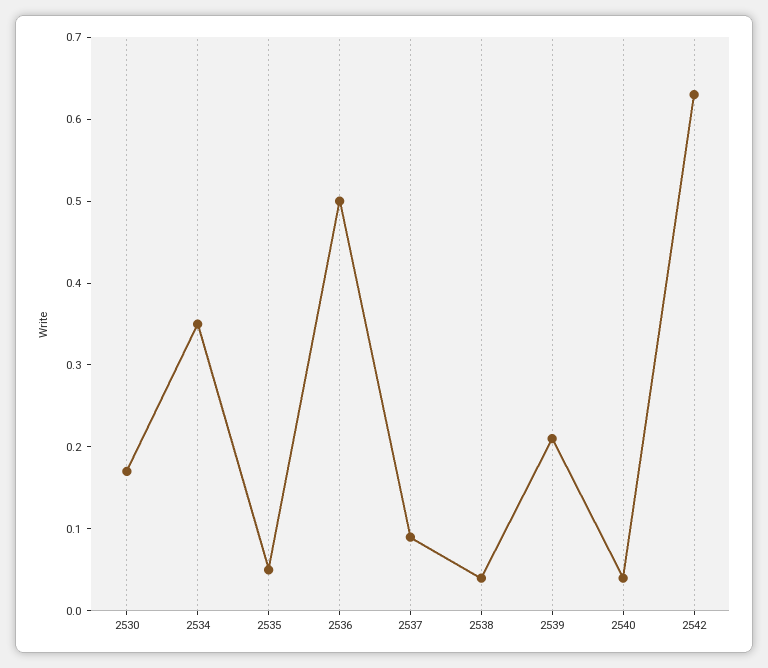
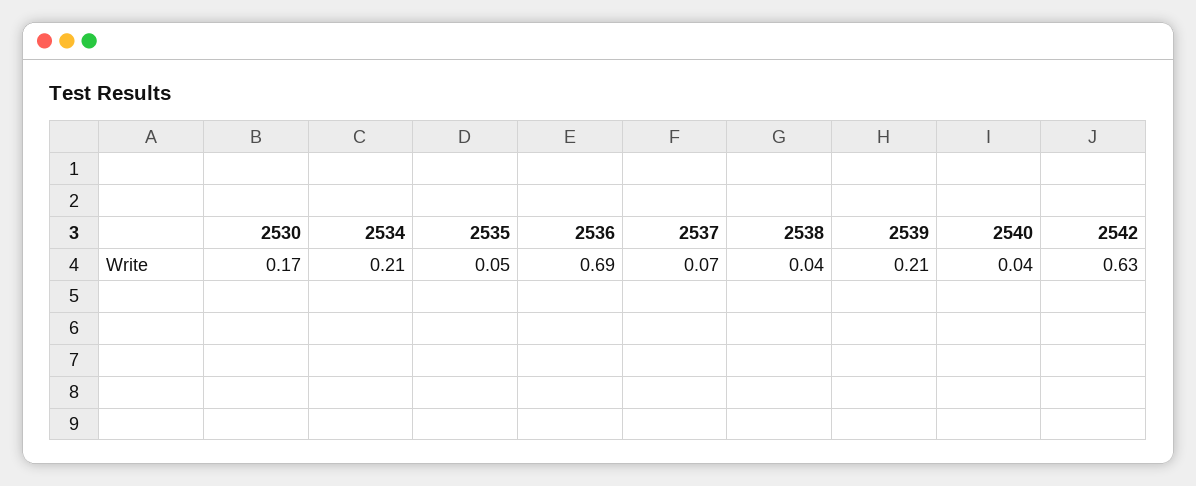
  {
    "2530": 0.17,
-   "2534": 0.35,
+   "2534": 0.21,
    "2535": 0.05,
-   "2536": 0.5,
+   "2536": 0.69,
-   "2537": 0.09,
+   "2537": 0.07,
    "2538": 0.04,
    "2539": 0.21,
    "2540": 0.04,
    "2542": 0.63
  }

